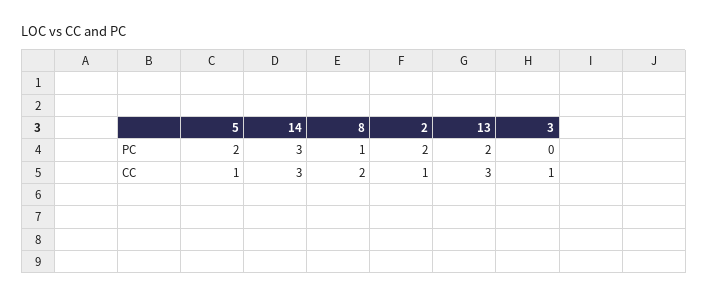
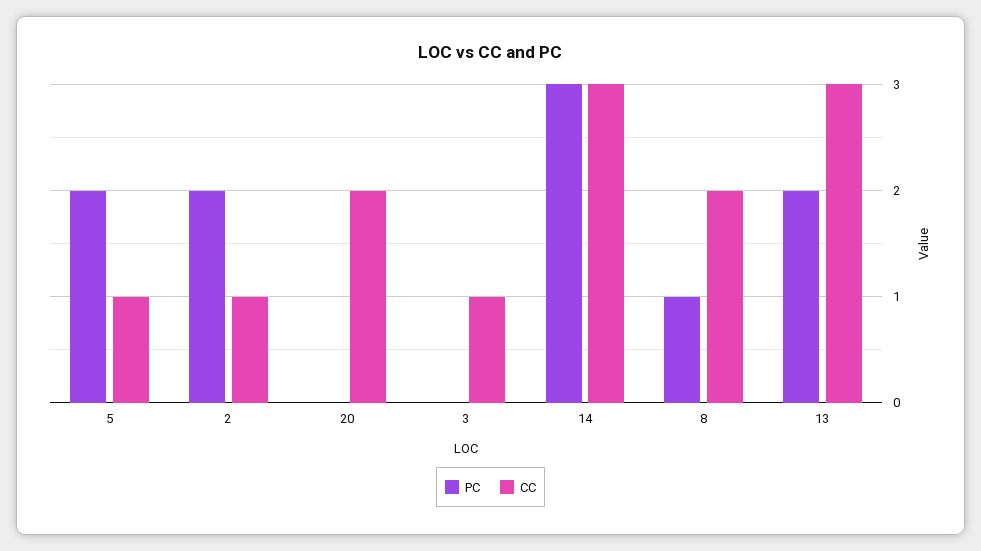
  {
    "PC": {
      "5": 2,
      "14": 3,
      "8": 1,
      "2": 2,
      "13": 2,
-     "3": 0
+     "3": 0,
+     "20": 0
    },
    "CC": {
      "5": 1,
      "14": 3,
      "8": 2,
      "2": 1,
      "13": 3,
-     "3": 1
+     "3": 1,
+     "20": 2
    }
  }

